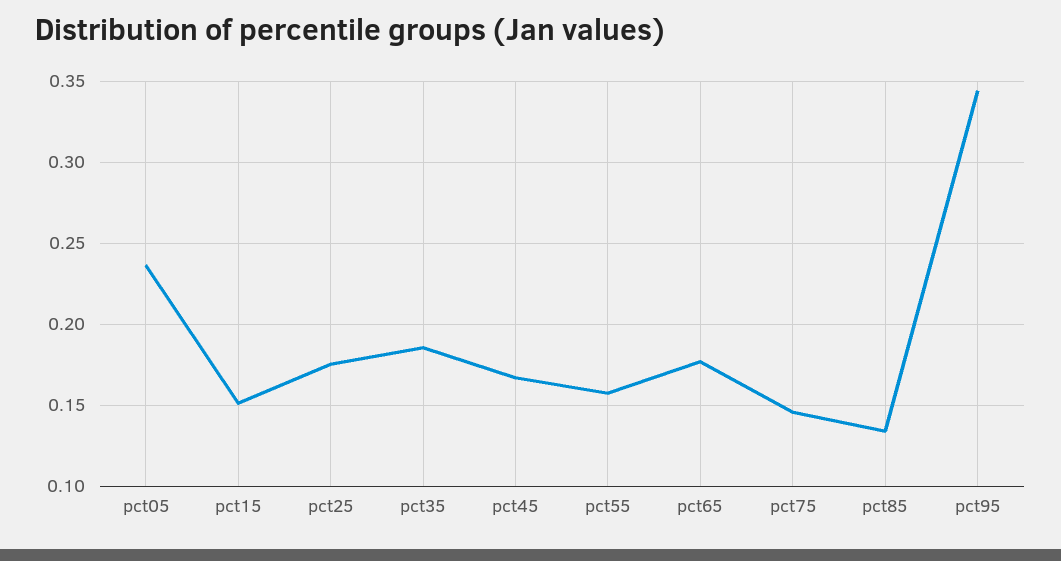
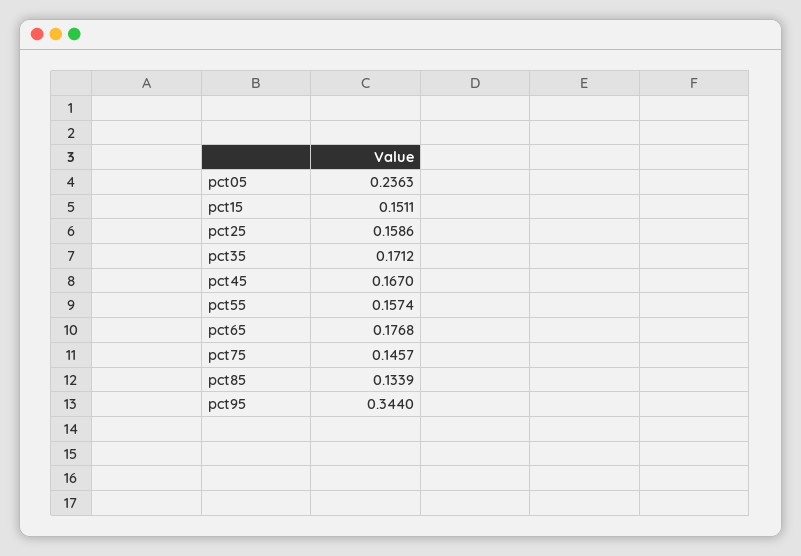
  {
    "pct05": 0.2363,
    "pct15": 0.1511,
-   "pct25": 0.175,
+   "pct25": 0.1586,
-   "pct35": 0.185,
+   "pct35": 0.1712,
    "pct45": 0.167,
    "pct55": 0.1574,
    "pct65": 0.1768,
    "pct75": 0.1457,
    "pct85": 0.1339,
    "pct95": 0.344
  }

